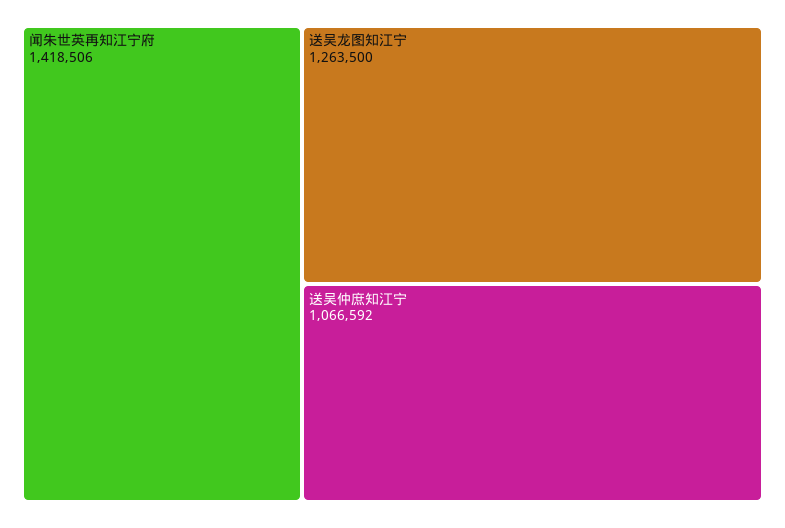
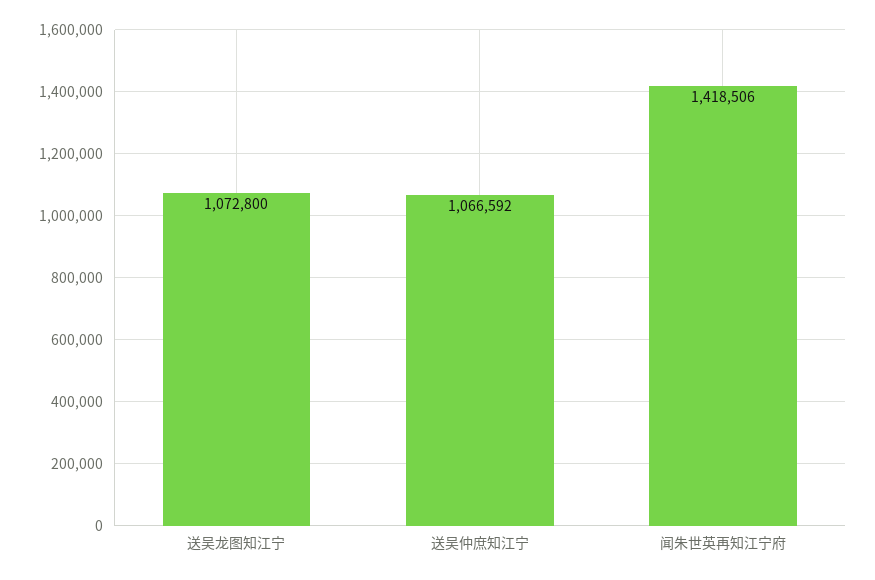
  {
    "闻朱世英再知江宁府": 1418506,
-   "送吴龙图知江宁": 1263500,
+   "送吴龙图知江宁": 1072800,
    "送吴仲庶知江宁": 1066592
  }

